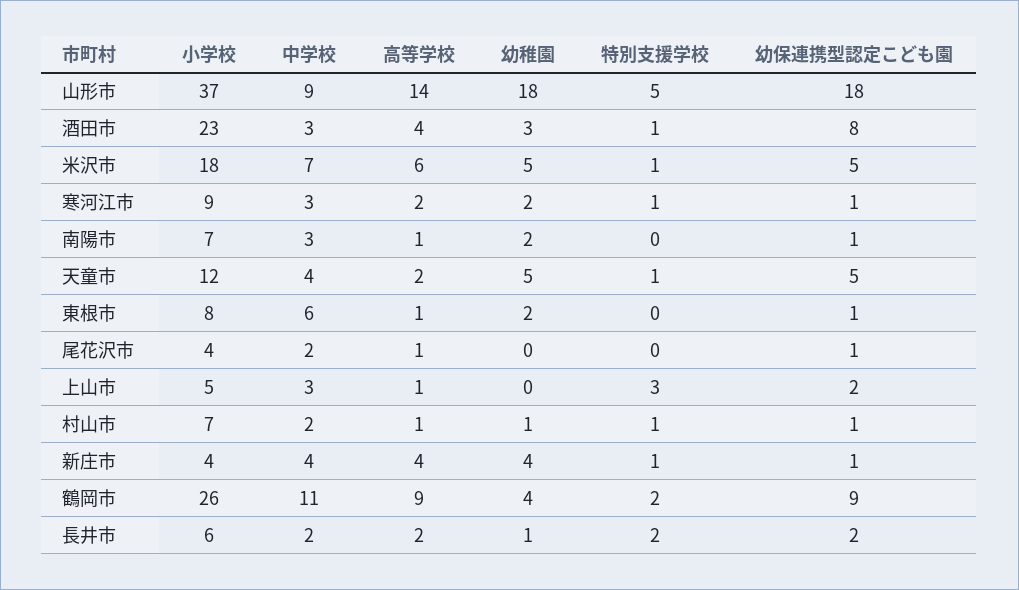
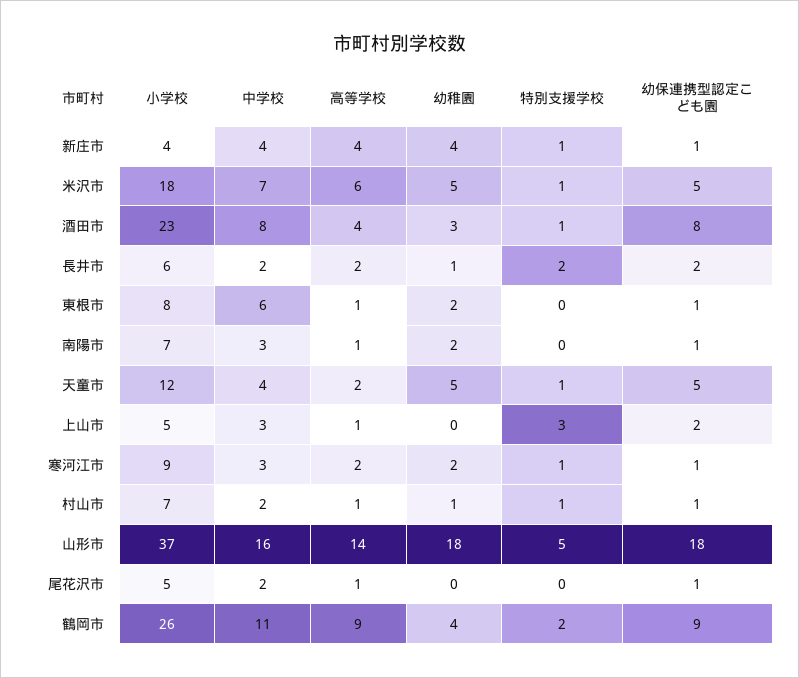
  {
    "小学校": {
      "山形市": 37,
      "酒田市": 23,
      "米沢市": 18,
      "寒河江市": 9,
      "南陽市": 7,
      "天童市": 12,
      "東根市": 8,
-     "尾花沢市": 4,
+     "尾花沢市": 5,
      "上山市": 5,
      "村山市": 7,
      "新庄市": 4,
      "鶴岡市": 26,
      "長井市": 6
    },
    "中学校": {
-     "山形市": 9,
+     "山形市": 16,
-     "酒田市": 3,
+     "酒田市": 8,
      "米沢市": 7,
      "寒河江市": 3,
      "南陽市": 3,
      "天童市": 4,
      "東根市": 6,
      "尾花沢市": 2,
      "上山市": 3,
      "村山市": 2,
      "新庄市": 4,
      "鶴岡市": 11,
      "長井市": 2
    },
    "高等学校": {
      "山形市": 14,
      "酒田市": 4,
      "米沢市": 6,
      "寒河江市": 2,
      "南陽市": 1,
      "天童市": 2,
      "東根市": 1,
      "尾花沢市": 1,
      "上山市": 1,
      "村山市": 1,
      "新庄市": 4,
      "鶴岡市": 9,
      "長井市": 2
    },
    "幼稚園": {
      "山形市": 18,
      "酒田市": 3,
      "米沢市": 5,
      "寒河江市": 2,
      "南陽市": 2,
      "天童市": 5,
      "東根市": 2,
      "尾花沢市": 0,
      "上山市": 0,
      "村山市": 1,
      "新庄市": 4,
      "鶴岡市": 4,
      "長井市": 1
    },
    "特別支援学校": {
      "山形市": 5,
      "酒田市": 1,
      "米沢市": 1,
      "寒河江市": 1,
      "南陽市": 0,
      "天童市": 1,
      "東根市": 0,
      "尾花沢市": 0,
      "上山市": 3,
      "村山市": 1,
      "新庄市": 1,
      "鶴岡市": 2,
      "長井市": 2
    },
    "幼保連携型認定こども園": {
      "山形市": 18,
      "酒田市": 8,
      "米沢市": 5,
      "寒河江市": 1,
      "南陽市": 1,
      "天童市": 5,
      "東根市": 1,
      "尾花沢市": 1,
      "上山市": 2,
      "村山市": 1,
      "新庄市": 1,
      "鶴岡市": 9,
      "長井市": 2
    }
  }

